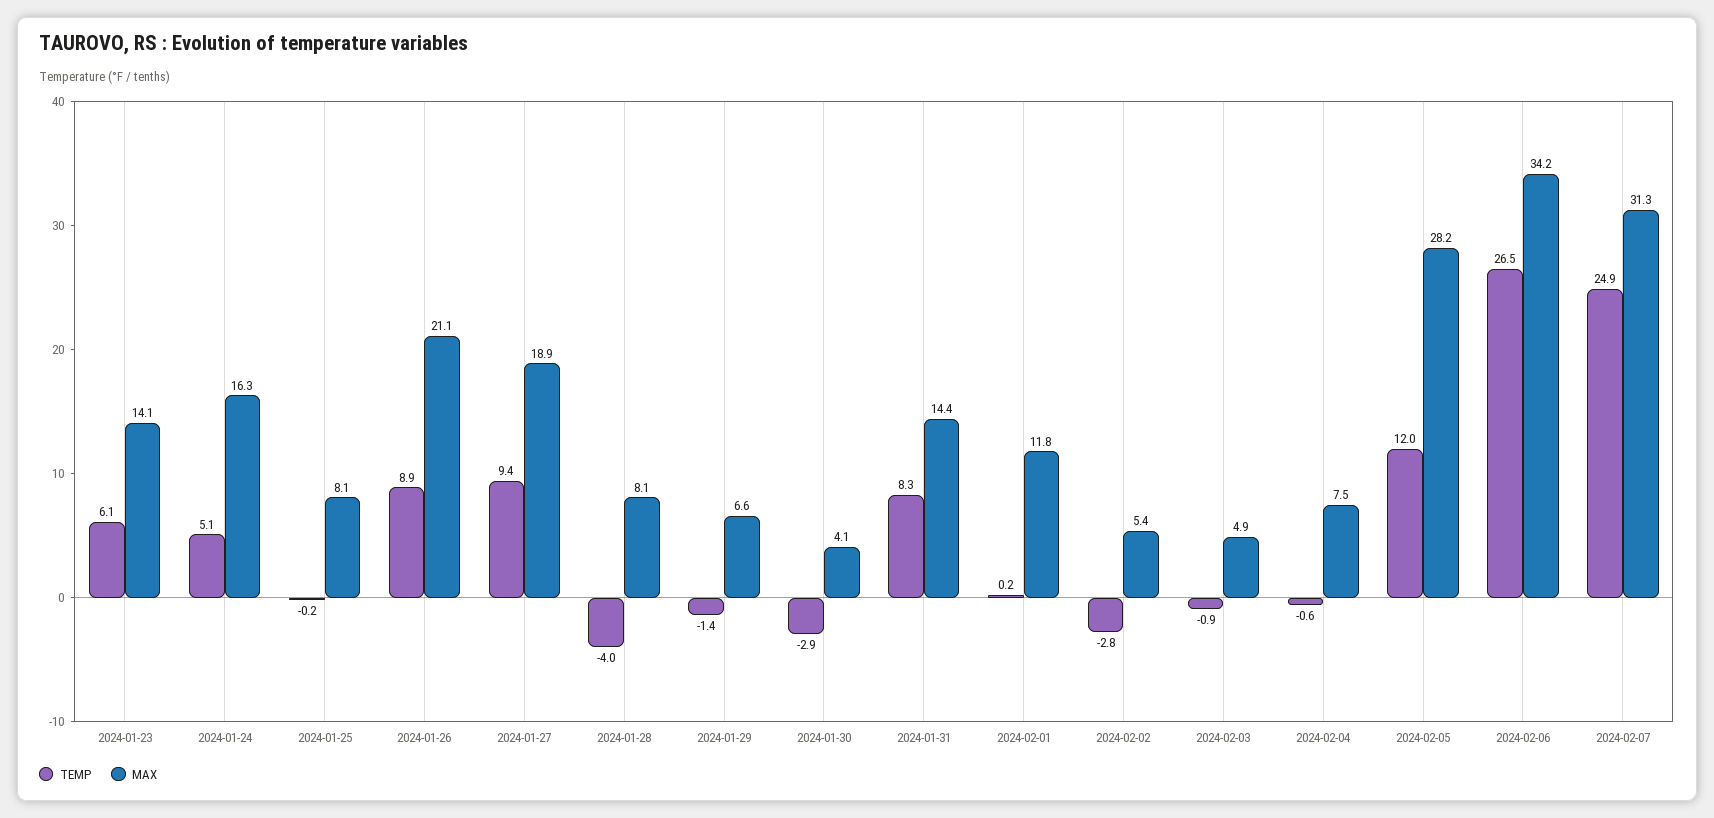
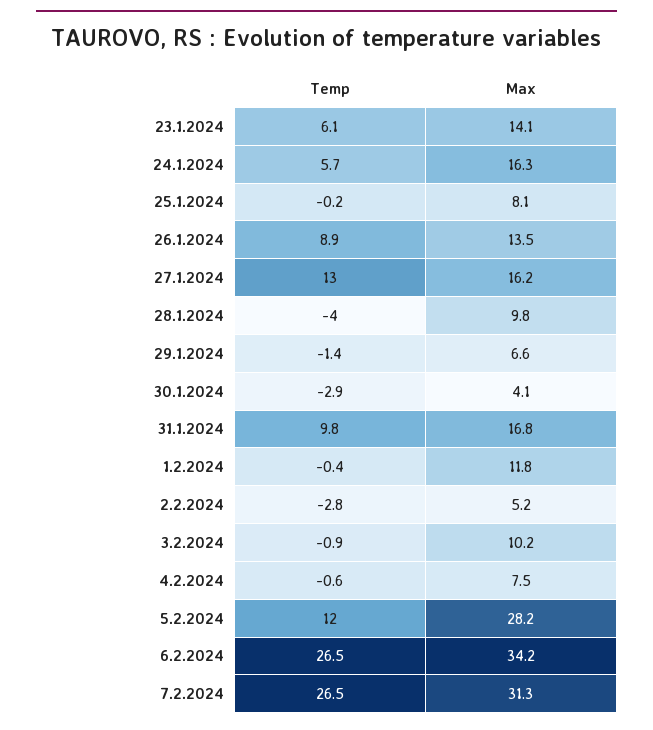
  {
    "TEMP": {
      "2024-01-23": 6.1,
-     "2024-01-24": 5.1,
+     "2024-01-24": 5.7,
      "2024-01-25": -0.2,
      "2024-01-26": 8.9,
-     "2024-01-27": 9.4,
+     "2024-01-27": 13,
      "2024-01-28": -4,
      "2024-01-29": -1.4,
      "2024-01-30": -2.9,
-     "2024-01-31": 8.3,
+     "2024-01-31": 9.8,
-     "2024-02-01": 0.2,
+     "2024-02-01": -0.4,
      "2024-02-02": -2.8,
      "2024-02-03": -0.9,
      "2024-02-04": -0.6,
      "2024-02-05": 12,
      "2024-02-06": 26.5,
-     "2024-02-07": 24.9
+     "2024-02-07": 26.5
    },
    "MAX": {
      "2024-01-23": 14.1,
      "2024-01-24": 16.3,
      "2024-01-25": 8.1,
-     "2024-01-26": 21.1,
+     "2024-01-26": 13.5,
-     "2024-01-27": 18.9,
+     "2024-01-27": 16.2,
-     "2024-01-28": 8.1,
+     "2024-01-28": 9.8,
      "2024-01-29": 6.6,
      "2024-01-30": 4.1,
-     "2024-01-31": 14.4,
+     "2024-01-31": 16.8,
      "2024-02-01": 11.8,
-     "2024-02-02": 5.4,
+     "2024-02-02": 5.2,
-     "2024-02-03": 4.9,
+     "2024-02-03": 10.2,
      "2024-02-04": 7.5,
      "2024-02-05": 28.2,
      "2024-02-06": 34.2,
      "2024-02-07": 31.3
    }
  }

